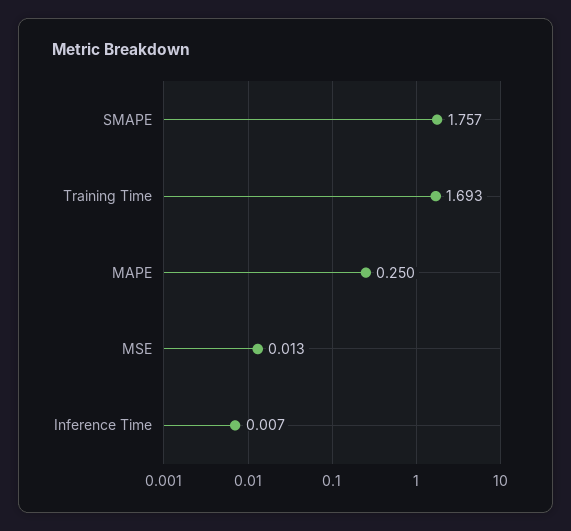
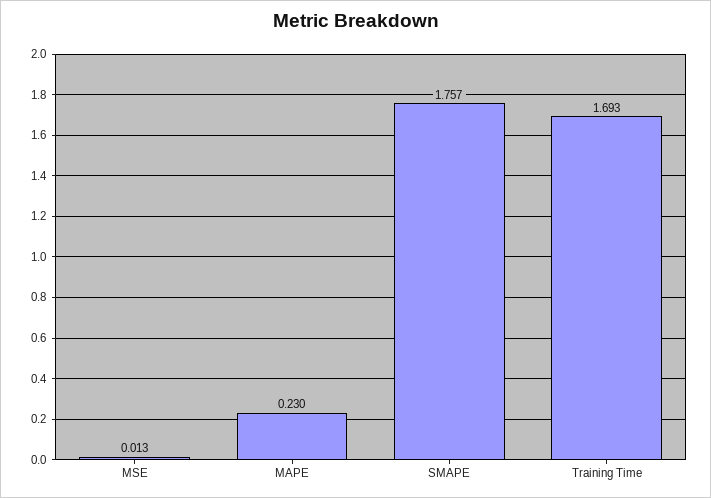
  {
    "SMAPE": 1.757,
    "Training Time": 1.693,
-   "MAPE": 0.25,
+   "MAPE": 0.23,
-   "MSE": 0.013,
+   "MSE": 0.013
-   "Inference Time": 0.007
  }

